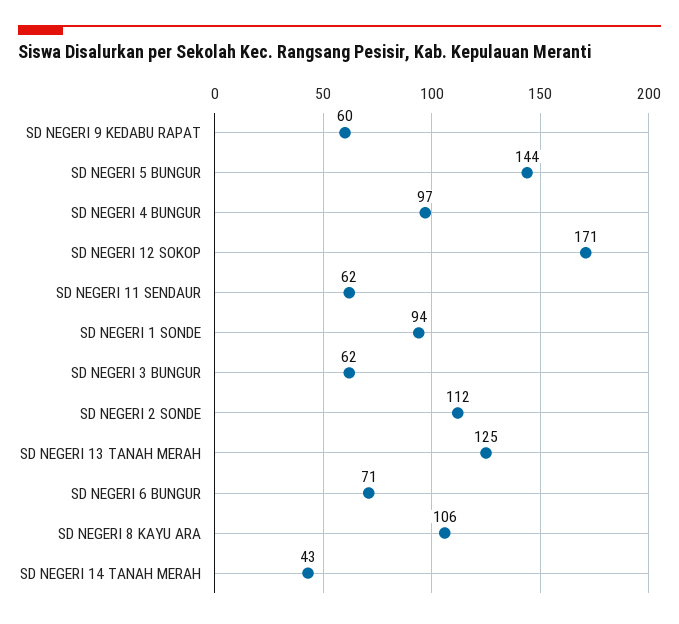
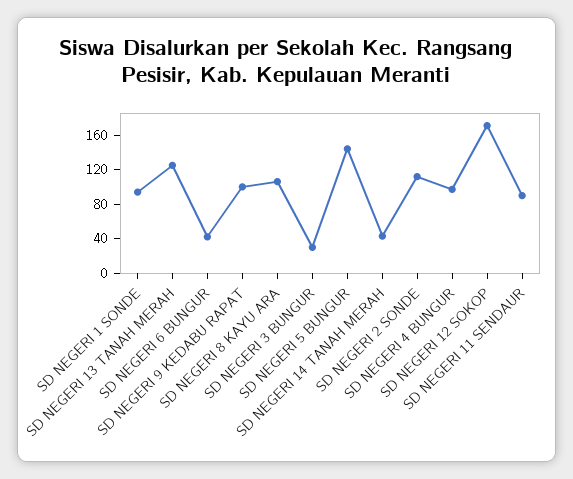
  {
-   "SD NEGERI 9 KEDABU RAPAT": 60,
+   "SD NEGERI 9 KEDABU RAPAT": 100,
    "SD NEGERI 5 BUNGUR": 144,
    "SD NEGERI 4 BUNGUR": 97,
    "SD NEGERI 12 SOKOP": 171,
-   "SD NEGERI 11 SENDAUR": 62,
+   "SD NEGERI 11 SENDAUR": 90,
    "SD NEGERI 1 SONDE": 94,
-   "SD NEGERI 3 BUNGUR": 62,
+   "SD NEGERI 3 BUNGUR": 30,
    "SD NEGERI 2 SONDE": 112,
    "SD NEGERI 13 TANAH MERAH": 125,
-   "SD NEGERI 6 BUNGUR": 71,
+   "SD NEGERI 6 BUNGUR": 40,
    "SD NEGERI 8 KAYU ARA": 106,
    "SD NEGERI 14 TANAH MERAH": 43
  }

